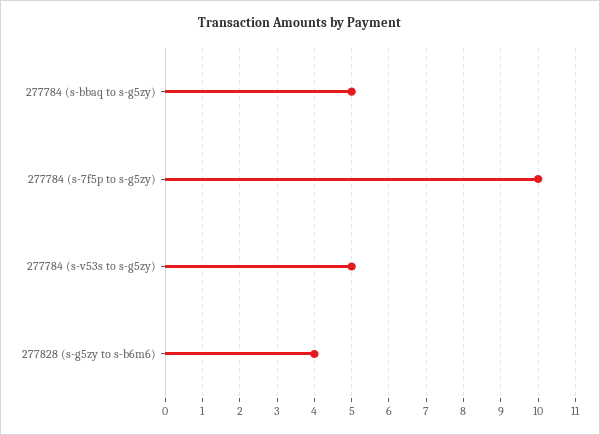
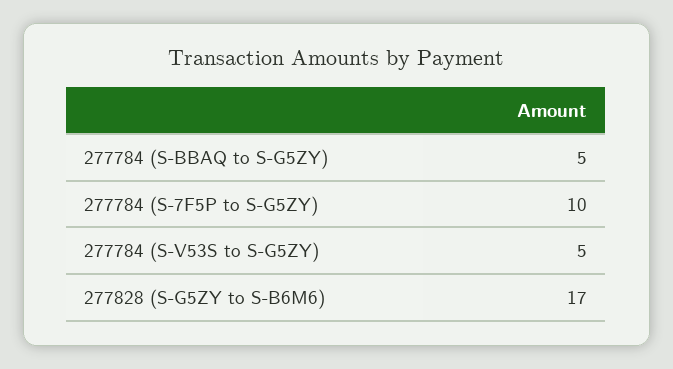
  {
    "277784 (s-bbaq to s-g5zy)": 5,
    "277784 (s-7f5p to s-g5zy)": 10,
    "277784 (s-v53s to s-g5zy)": 5,
-   "277828 (s-g5zy to s-b6m6)": 4
+   "277828 (s-g5zy to s-b6m6)": 17
  }

